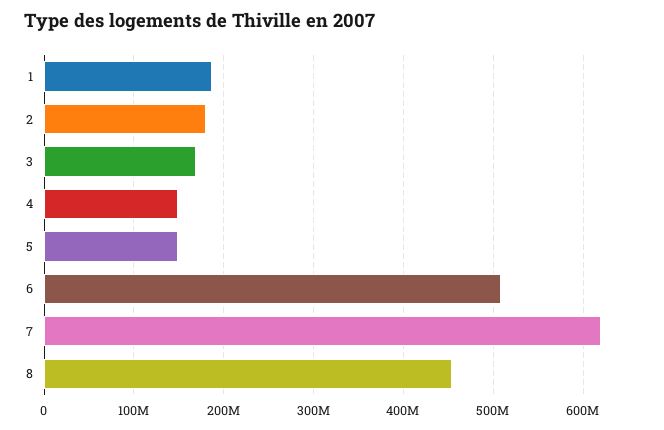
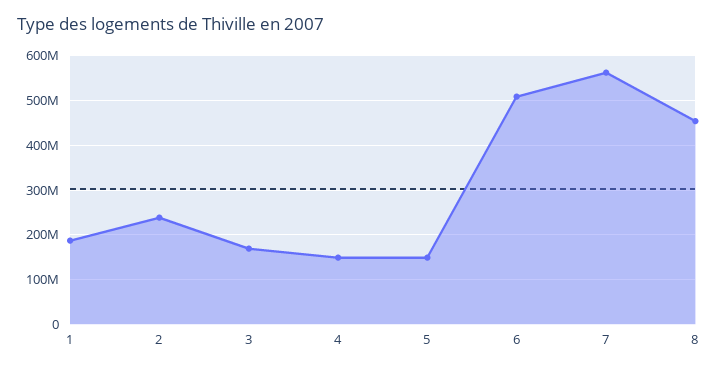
  {
    "1": 190000000,
-   "2": 180000000,
+   "2": 240000000,
    "3": 170000000,
    "4": 150000000,
    "5": 150000000,
    "6": 510000000,
-   "7": 620000000,
+   "7": 560000000,
    "8": 450000000
  }

